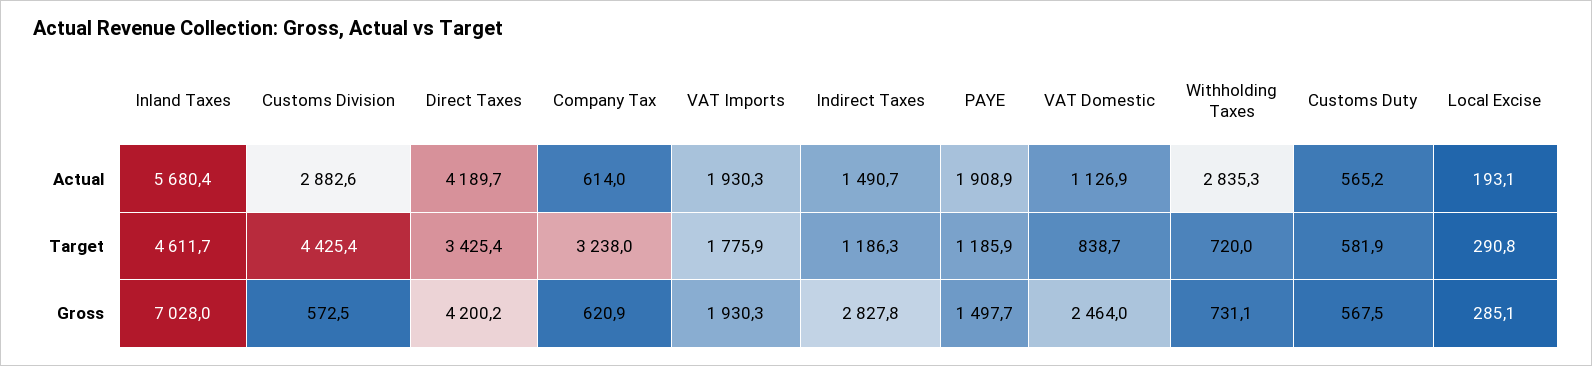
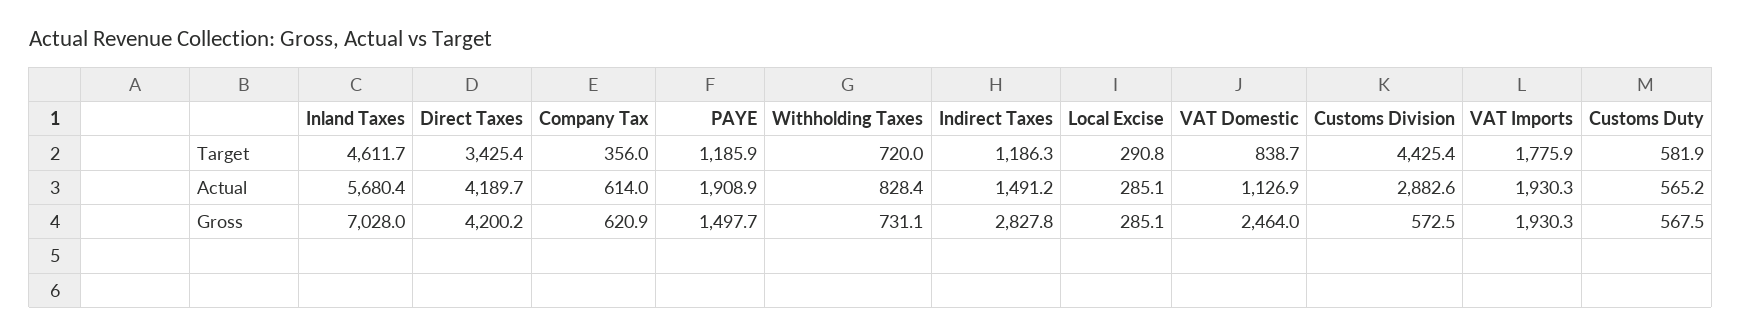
  {
    "Inland Taxes": {
      "Actual": 5680.4,
      "Target": 4611.7,
      "Gross": 7028
    },
    "Customs Division": {
      "Actual": 2882.6,
      "Target": 4425.4,
      "Gross": 572.5
    },
    "Direct Taxes": {
      "Actual": 4189.7,
      "Target": 3425.4,
      "Gross": 4200.2
    },
    "Company Tax": {
      "Actual": 614,
-     "Target": 3238,
+     "Target": 356,
      "Gross": 620.9
    },
    "VAT Imports": {
      "Actual": 1930.3,
      "Target": 1775.9,
      "Gross": 1930.3
    },
    "Indirect Taxes": {
-     "Actual": 1490.7,
+     "Actual": 1491.2,
      "Target": 1186.3,
      "Gross": 2827.8
    },
    "PAYE": {
      "Actual": 1908.9,
      "Target": 1185.9,
      "Gross": 1497.7
    },
    "VAT Domestic": {
      "Actual": 1126.9,
      "Target": 838.7,
      "Gross": 2464
    },
    "Withholding Taxes": {
-     "Actual": 2835.3,
+     "Actual": 828.4,
      "Target": 720,
      "Gross": 731.1
    },
    "Customs Duty": {
      "Actual": 565.2,
      "Target": 581.9,
      "Gross": 567.5
    },
    "Local Excise": {
-     "Actual": 193.1,
+     "Actual": 285.1,
      "Target": 290.8,
      "Gross": 285.1
    }
  }

